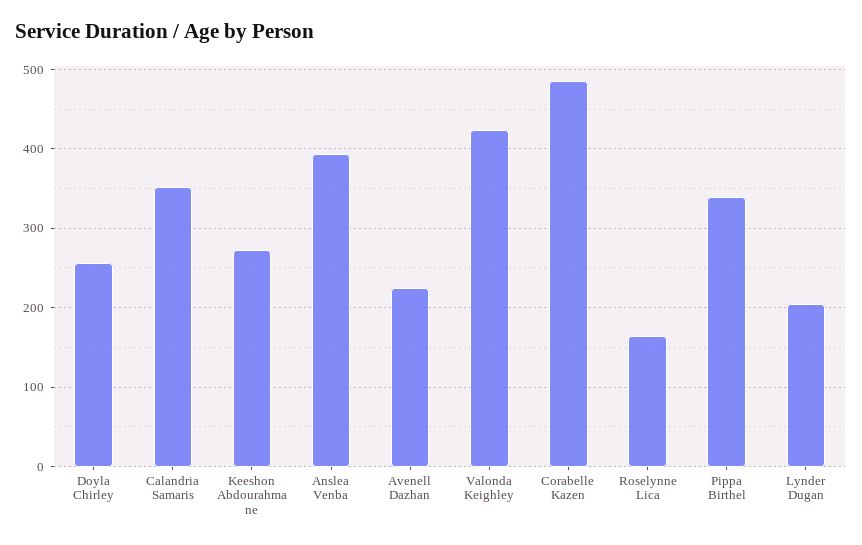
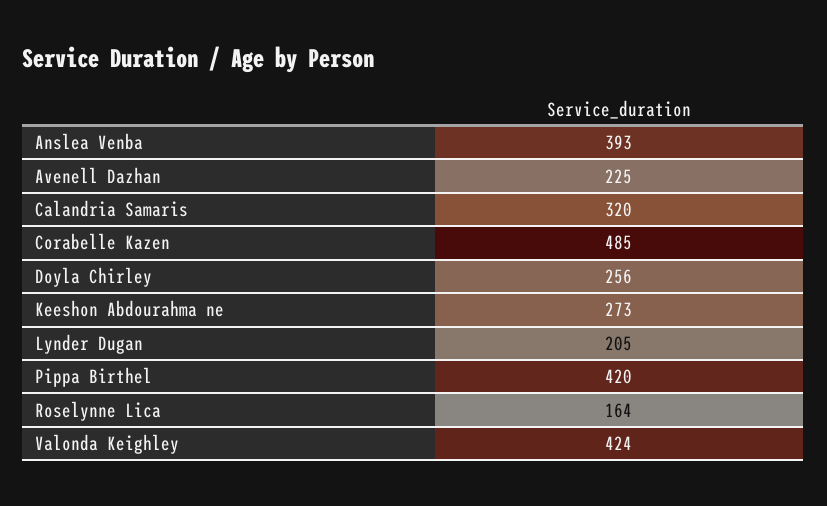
  {
    "Doyla Chirley": 256,
-   "Calandria Samaris": 350,
+   "Calandria Samaris": 320,
    "Keeshon Abdourahma ne": 273,
    "Anslea Venba": 393,
    "Avenell Dazhan": 225,
    "Valonda Keighley": 424,
    "Corabelle Kazen": 485,
    "Roselynne Lica": 164,
-   "Pippa Birthel": 340,
+   "Pippa Birthel": 420,
    "Lynder Dugan": 205
  }

